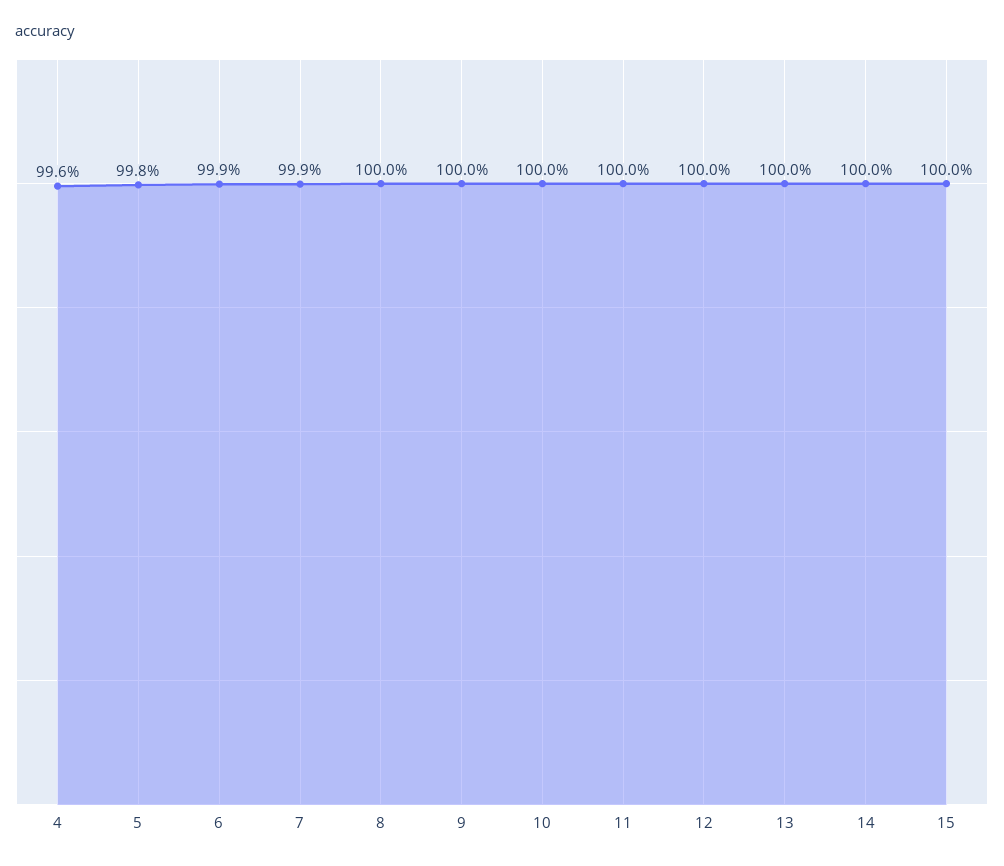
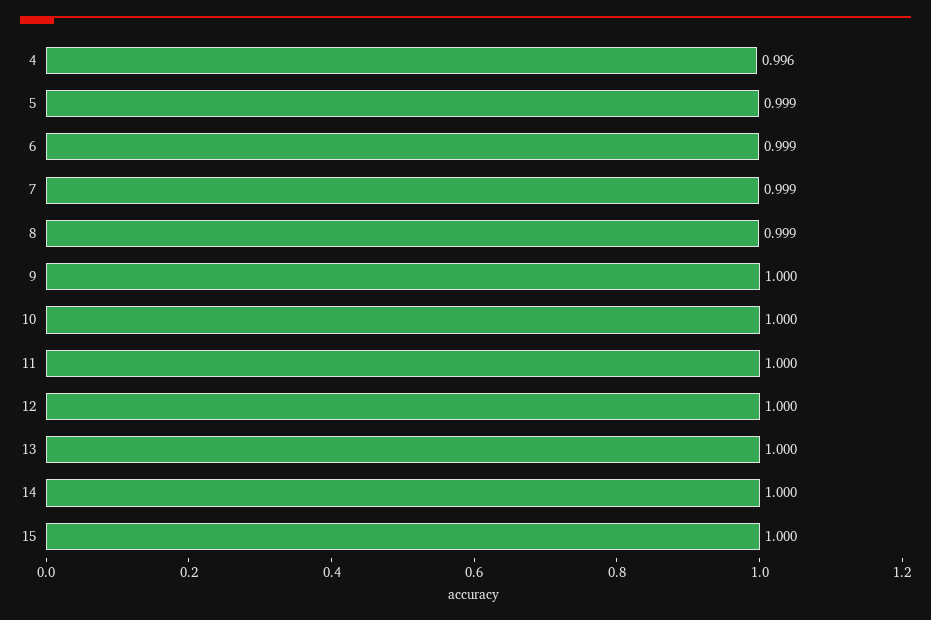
  {
    "4": 0.996,
-   "5": 0.998,
+   "5": 0.999,
    "6": 0.999,
    "7": 0.999,
-   "8": 1,
+   "8": 0.999,
    "9": 1,
    "10": 1,
    "11": 1,
    "12": 1,
    "13": 1,
    "14": 1,
    "15": 1
  }

